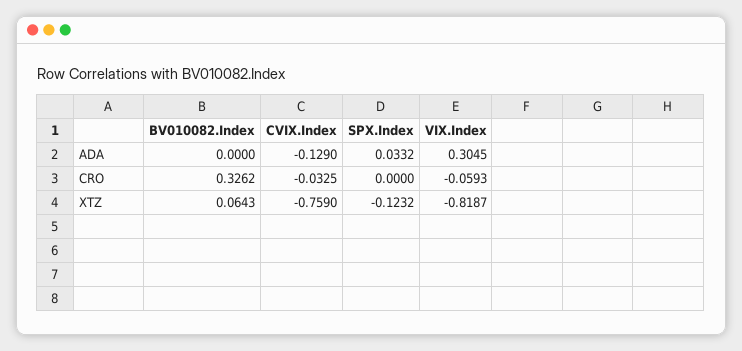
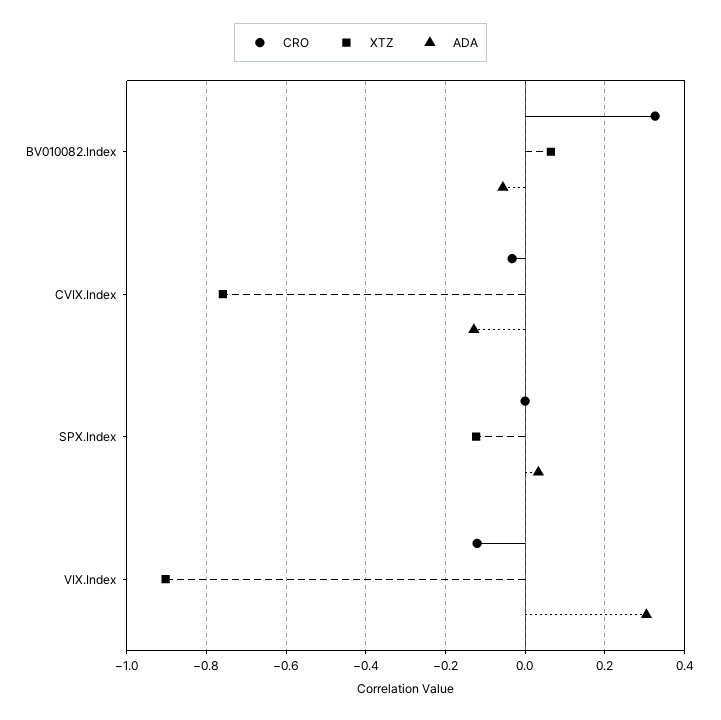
  {
    "ADA": {
-     "BV010082.Index": 0,
+     "BV010082.Index": -0.06,
      "CVIX.Index": -0.129,
      "SPX.Index": 0.0332,
      "VIX.Index": 0.3045
    },
    "CRO": {
      "BV010082.Index": 0.3262,
      "CVIX.Index": -0.0325,
      "SPX.Index": 0,
-     "VIX.Index": -0.0593
+     "VIX.Index": -0.12
    },
    "XTZ": {
      "BV010082.Index": 0.0643,
      "CVIX.Index": -0.759,
      "SPX.Index": -0.1232,
-     "VIX.Index": -0.8187
+     "VIX.Index": -0.9
    }
  }

